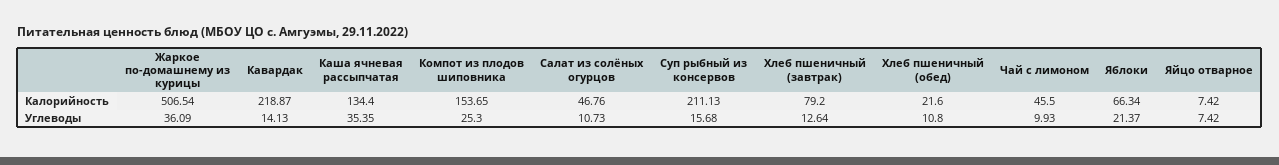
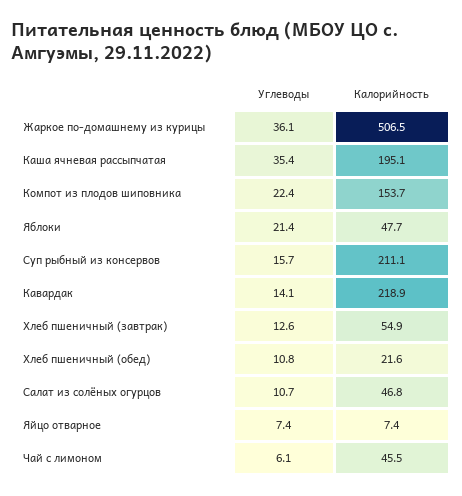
  {
    "Жаркое по-домашнему из курицы": {
      "Калорийность": 506.54,
      "Углеводы": 36.09
    },
    "Кавардак": {
      "Калорийность": 218.87,
      "Углеводы": 14.13
    },
    "Каша ячневая рассыпчатая": {
-     "Калорийность": 134.4,
+     "Калорийность": 195.1,
      "Углеводы": 35.35
    },
    "Компот из плодов шиповника": {
      "Калорийность": 153.65,
-     "Углеводы": 25.3
+     "Углеводы": 22.4
    },
    "Салат из солёных огурцов": {
      "Калорийность": 46.76,
      "Углеводы": 10.73
    },
    "Суп рыбный из консервов": {
      "Калорийность": 211.13,
      "Углеводы": 15.68
    },
    "Хлеб пшеничный (завтрак)": {
-     "Калорийность": 79.2,
+     "Калорийность": 54.9,
      "Углеводы": 12.64
    },
    "Хлеб пшеничный (обед)": {
      "Калорийность": 21.6,
      "Углеводы": 10.8
    },
    "Чай с лимоном": {
      "Калорийность": 45.5,
-     "Углеводы": 9.93
+     "Углеводы": 6.1
    },
    "Яблоки": {
-     "Калорийность": 66.34,
+     "Калорийность": 47.7,
      "Углеводы": 21.37
    },
    "Яйцо отварное": {
      "Калорийность": 7.42,
      "Углеводы": 7.42
    }
  }

